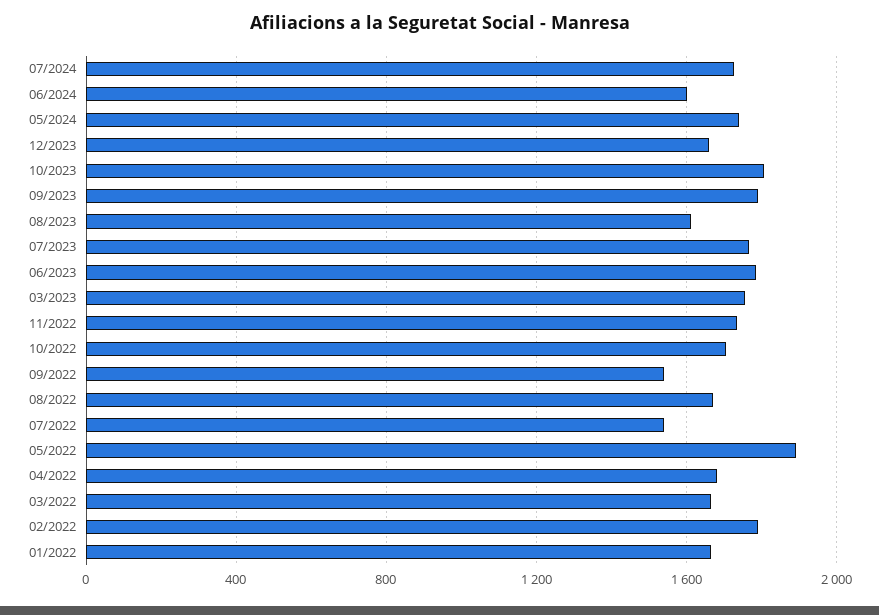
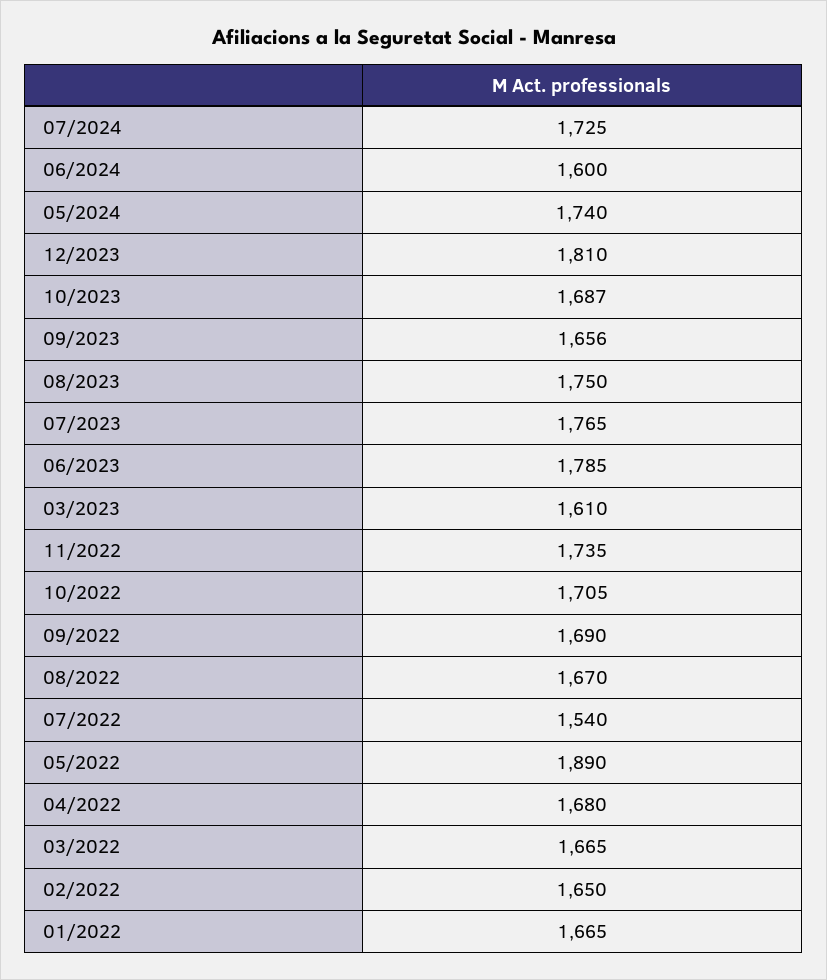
  {
    "07/2024": 1725,
    "06/2024": 1600,
    "05/2024": 1740,
-   "12/2023": 1650,
+   "12/2023": 1810,
-   "10/2023": 1800,
+   "10/2023": 1687,
-   "09/2023": 1800,
+   "09/2023": 1656,
-   "08/2023": 1600,
+   "08/2023": 1750,
    "07/2023": 1765,
    "06/2023": 1785,
-   "03/2023": 1750,
+   "03/2023": 1610,
    "11/2022": 1735,
    "10/2022": 1705,
-   "09/2022": 1550,
+   "09/2022": 1690,
    "08/2022": 1670,
    "07/2022": 1540,
    "05/2022": 1890,
    "04/2022": 1680,
    "03/2022": 1665,
-   "02/2022": 1800,
+   "02/2022": 1650,
    "01/2022": 1665
  }

